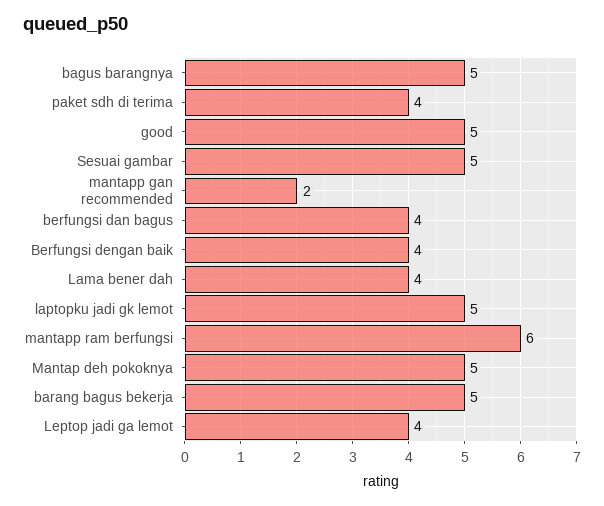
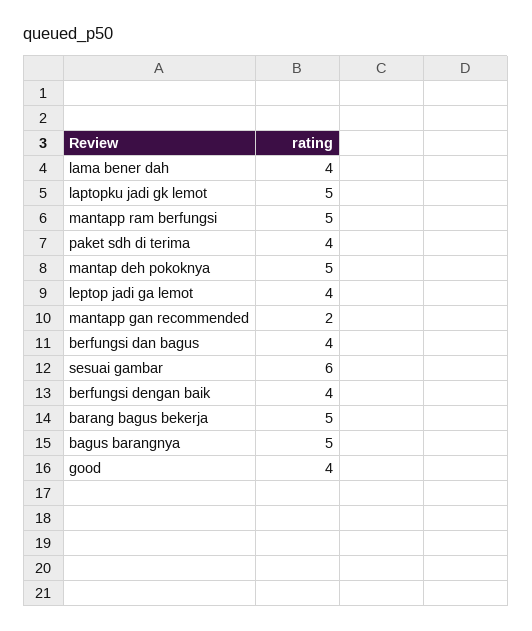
  {
    "bagus barangnya": 5,
    "paket sdh di terima": 4,
-   "good": 5,
+   "good": 4,
-   "Sesuai gambar": 5,
+   "Sesuai gambar": 6,
    "mantapp gan recommended": 2,
    "berfungsi dan bagus": 4,
    "Berfungsi dengan baik": 4,
    "Lama bener dah": 4,
    "laptopku jadi gk lemot": 5,
-   "mantapp ram berfungsi": 6,
+   "mantapp ram berfungsi": 5,
    "Mantap deh pokoknya": 5,
    "barang bagus bekerja": 5,
    "Leptop jadi ga lemot": 4
  }

